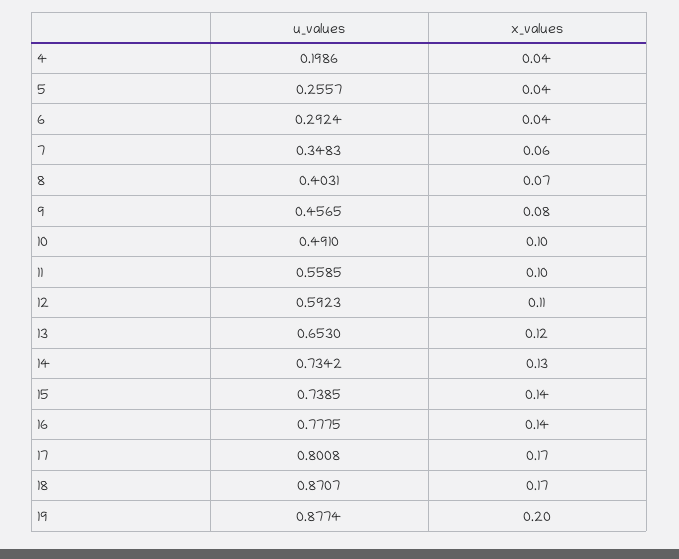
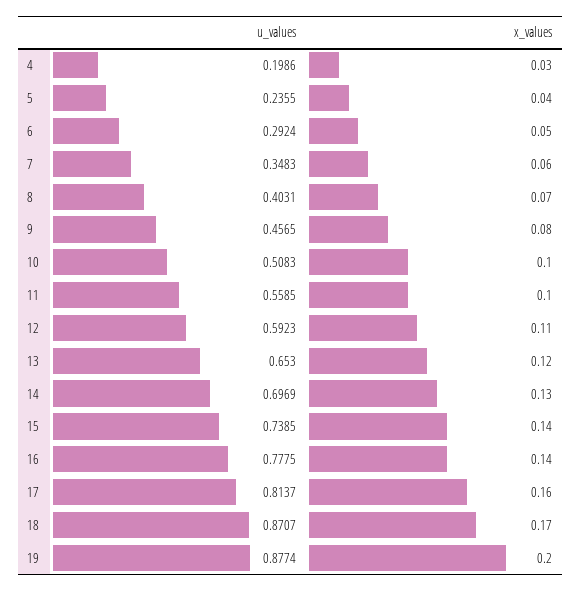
  {
    "u_values": {
      "4": 0.1986,
-     "5": 0.2557,
+     "5": 0.2355,
      "6": 0.2924,
      "7": 0.3483,
      "8": 0.4031,
      "9": 0.4565,
-     "10": 0.491,
+     "10": 0.5083,
      "11": 0.5585,
      "12": 0.5923,
      "13": 0.653,
-     "14": 0.7342,
+     "14": 0.6969,
      "15": 0.7385,
      "16": 0.7775,
-     "17": 0.8008,
+     "17": 0.8137,
      "18": 0.8707,
      "19": 0.8774
    },
    "x_values": {
-     "4": 0.04,
+     "4": 0.03,
      "5": 0.04,
-     "6": 0.04,
+     "6": 0.05,
      "7": 0.06,
      "8": 0.07,
      "9": 0.08,
      "10": 0.1,
      "11": 0.1,
      "12": 0.11,
      "13": 0.12,
      "14": 0.13,
      "15": 0.14,
      "16": 0.14,
-     "17": 0.17,
+     "17": 0.16,
      "18": 0.17,
      "19": 0.2
    }
  }

